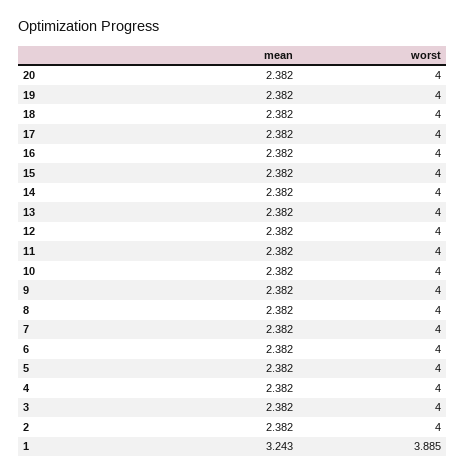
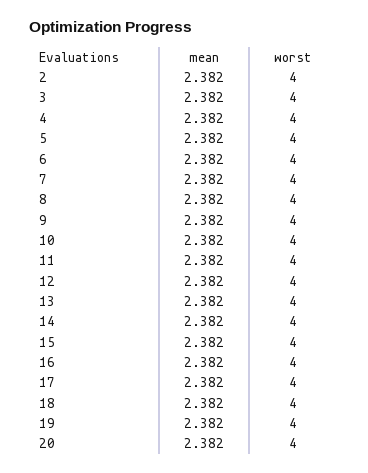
  {
    "mean": {
      "20": 2.382,
      "19": 2.382,
      "18": 2.382,
      "17": 2.382,
      "16": 2.382,
      "15": 2.382,
      "14": 2.382,
      "13": 2.382,
      "12": 2.382,
      "11": 2.382,
      "10": 2.382,
      "9": 2.382,
      "8": 2.382,
      "7": 2.382,
      "6": 2.382,
      "5": 2.382,
      "4": 2.382,
      "3": 2.382,
-     "2": 2.382,
+     "2": 2.382
-     "1": 3.243
    },
    "worst": {
      "20": 4,
      "19": 4,
      "18": 4,
      "17": 4,
      "16": 4,
      "15": 4,
      "14": 4,
      "13": 4,
      "12": 4,
      "11": 4,
      "10": 4,
      "9": 4,
      "8": 4,
      "7": 4,
      "6": 4,
      "5": 4,
      "4": 4,
      "3": 4,
-     "2": 4,
+     "2": 4
-     "1": 3.885
    }
  }

